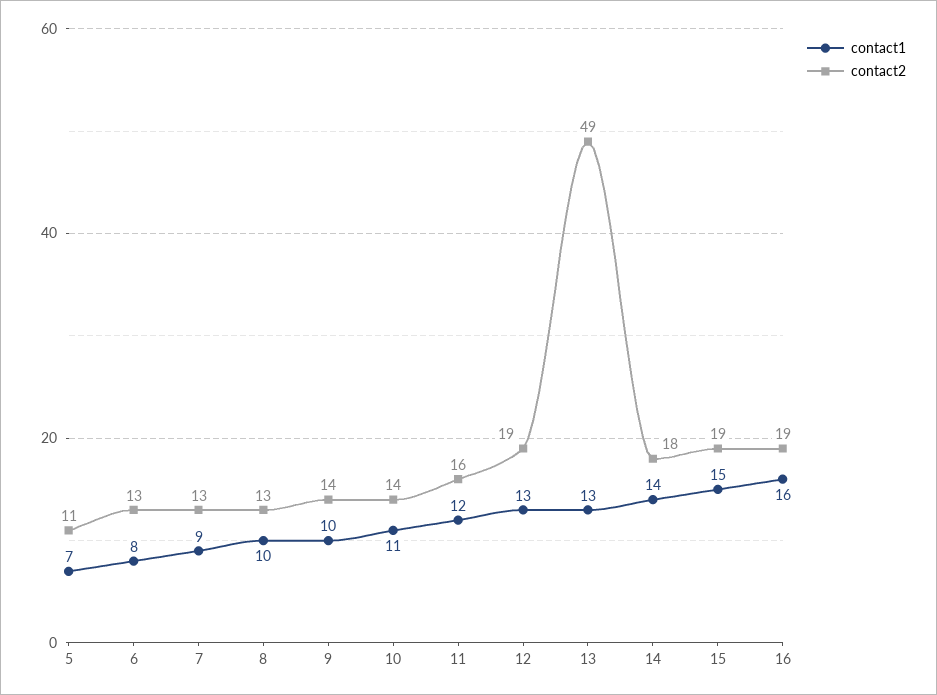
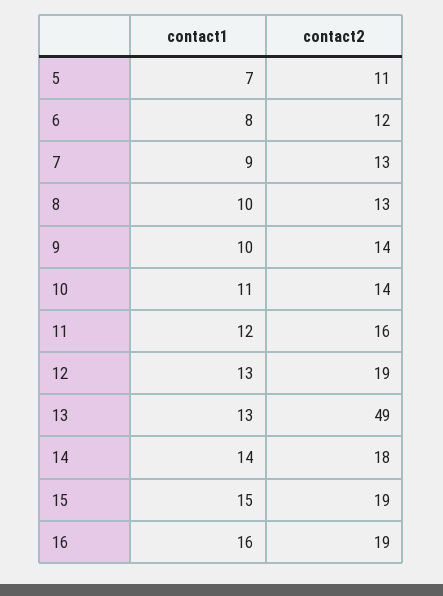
  {
    "contact1": {
      "5": 7,
      "6": 8,
      "7": 9,
      "8": 10,
      "9": 10,
      "10": 11,
      "11": 12,
      "12": 13,
      "13": 13,
      "14": 14,
      "15": 15,
      "16": 16
    },
    "contact2": {
      "5": 11,
-     "6": 13,
+     "6": 12,
      "7": 13,
      "8": 13,
      "9": 14,
      "10": 14,
      "11": 16,
      "12": 19,
      "13": 49,
      "14": 18,
      "15": 19,
      "16": 19
    }
  }

